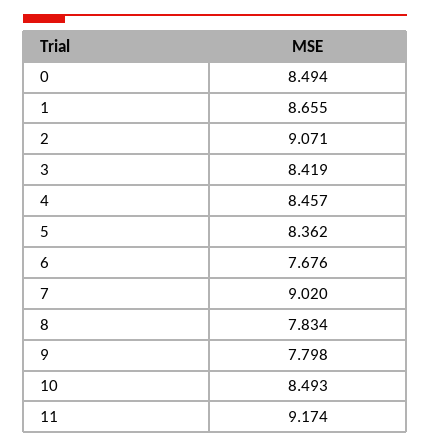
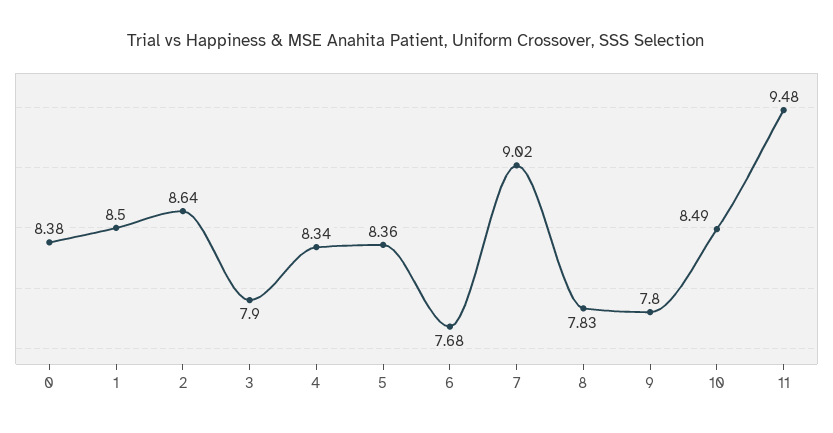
  {
-   "0": 8.494,
+   "0": 8.38,
-   "1": 8.655,
+   "1": 8.5,
-   "2": 9.071,
+   "2": 8.64,
-   "3": 8.419,
+   "3": 7.9,
-   "4": 8.457,
+   "4": 8.34,
    "5": 8.362,
    "6": 7.676,
    "7": 9.02,
    "8": 7.834,
    "9": 7.798,
    "10": 8.493,
-   "11": 9.174
+   "11": 9.48
  }

